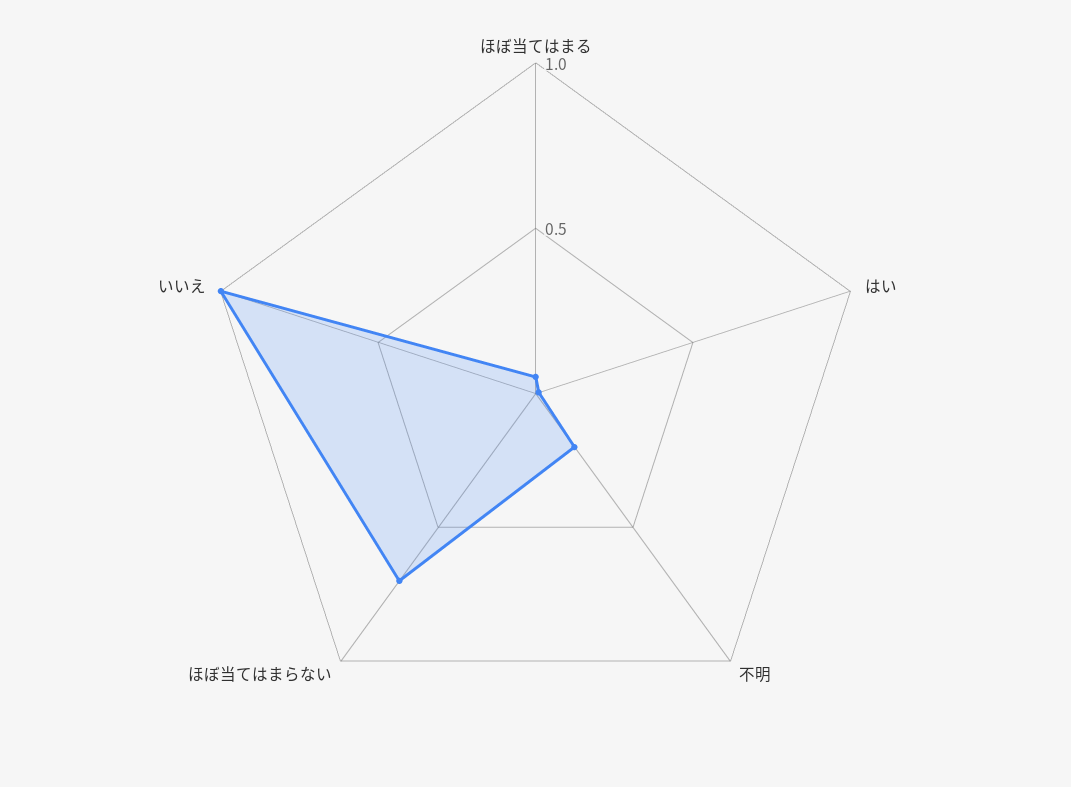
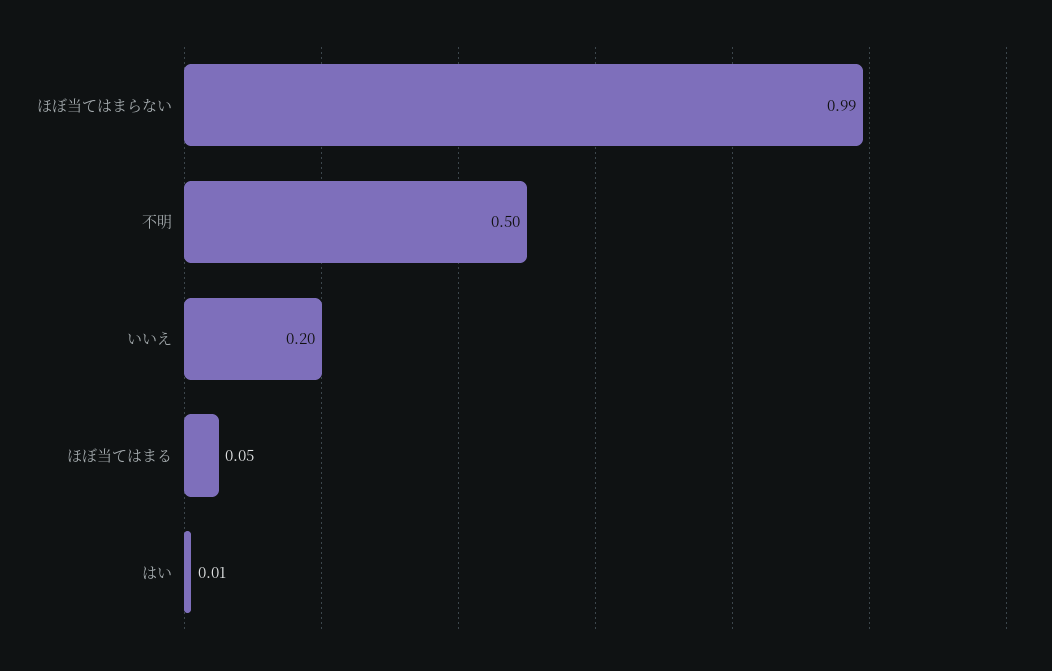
  {
    "ほぼ当てはまる": 0.05,
    "はい": 0.01,
-   "不明": 0.2,
+   "不明": 0.5,
-   "ほぼ当てはまらない": 0.7,
+   "ほぼ当てはまらない": 0.99,
-   "いいえ": 1
+   "いいえ": 0.2
  }

